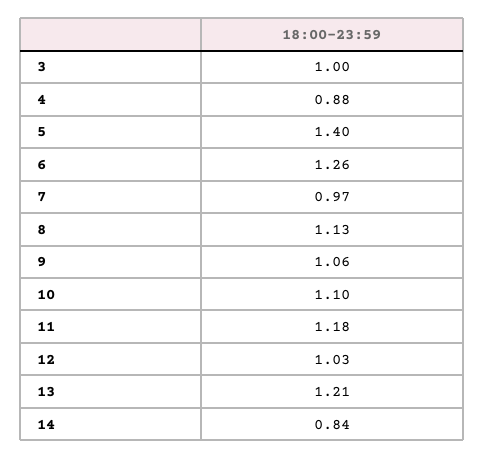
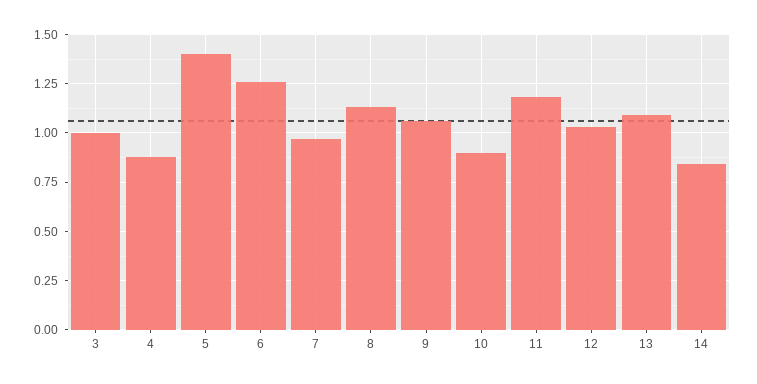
  {
    "3": 1,
    "4": 0.88,
    "5": 1.4,
    "6": 1.26,
    "7": 0.97,
    "8": 1.13,
    "9": 1.06,
-   "10": 1.1,
+   "10": 0.9,
    "11": 1.18,
    "12": 1.03,
-   "13": 1.21,
+   "13": 1.1,
    "14": 0.84
  }

